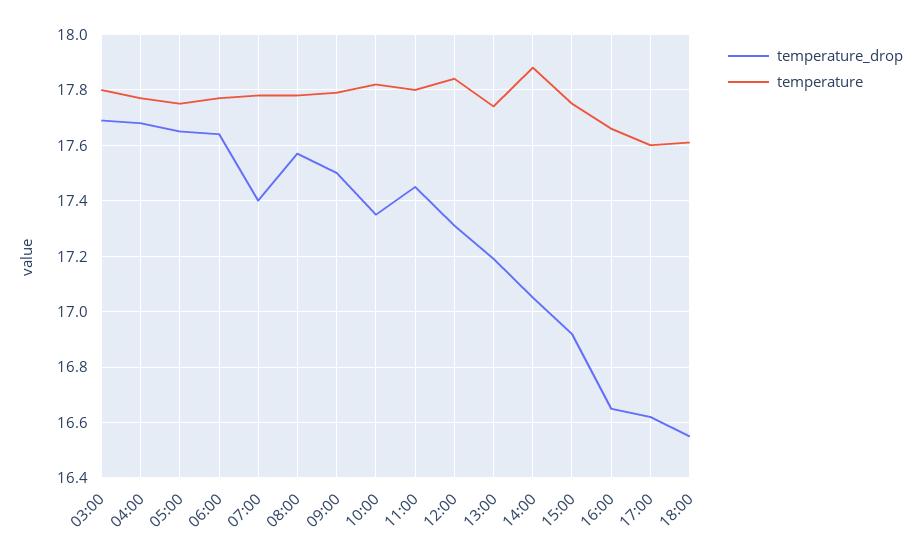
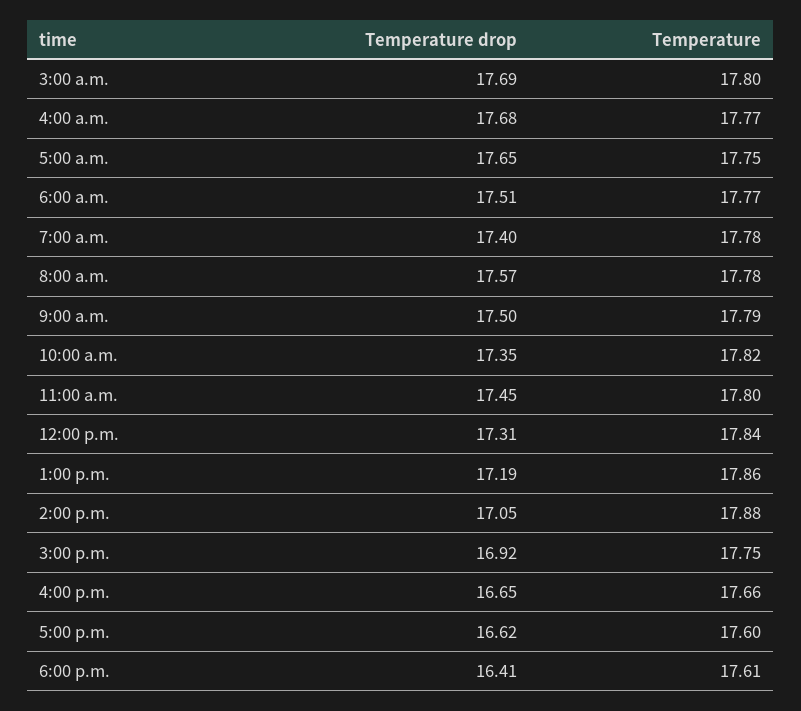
  {
    "temperature_drop": {
      "03:00": 17.69,
      "04:00": 17.68,
      "05:00": 17.65,
-     "06:00": 17.65,
+     "06:00": 17.51,
      "07:00": 17.4,
      "08:00": 17.57,
      "09:00": 17.5,
      "10:00": 17.35,
      "11:00": 17.45,
      "12:00": 17.31,
      "13:00": 17.19,
      "14:00": 17.05,
      "15:00": 16.92,
      "16:00": 16.65,
      "17:00": 16.62,
-     "18:00": 16.55
+     "18:00": 16.41
    },
    "temperature": {
      "03:00": 17.8,
      "04:00": 17.77,
      "05:00": 17.75,
      "06:00": 17.77,
      "07:00": 17.78,
      "08:00": 17.78,
      "09:00": 17.79,
      "10:00": 17.82,
      "11:00": 17.8,
      "12:00": 17.84,
-     "13:00": 17.75,
+     "13:00": 17.86,
      "14:00": 17.88,
      "15:00": 17.75,
      "16:00": 17.66,
      "17:00": 17.6,
      "18:00": 17.61
    }
  }

